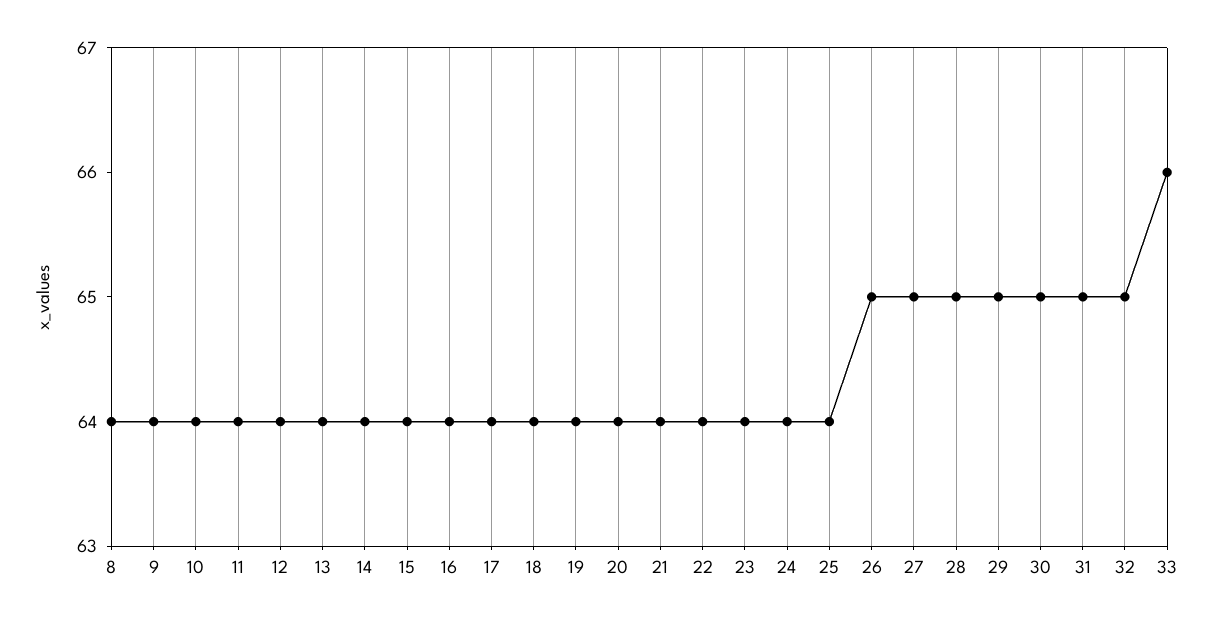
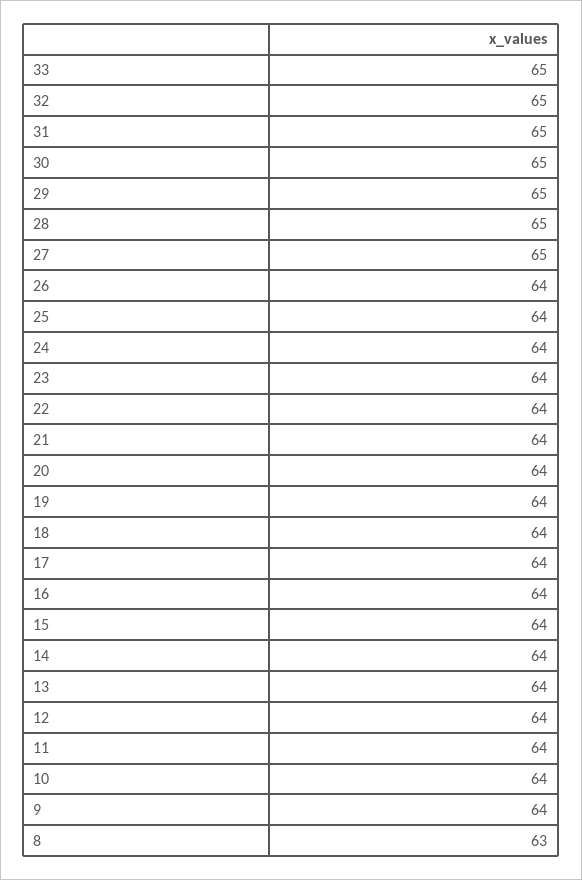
  {
-   "8": 64,
+   "8": 63,
    "9": 64,
    "10": 64,
    "11": 64,
    "12": 64,
    "13": 64,
    "14": 64,
    "15": 64,
    "16": 64,
    "17": 64,
    "18": 64,
    "19": 64,
    "20": 64,
    "21": 64,
    "22": 64,
    "23": 64,
    "24": 64,
    "25": 64,
-   "26": 65,
+   "26": 64,
    "27": 65,
    "28": 65,
    "29": 65,
    "30": 65,
    "31": 65,
    "32": 65,
-   "33": 66
+   "33": 65
  }

